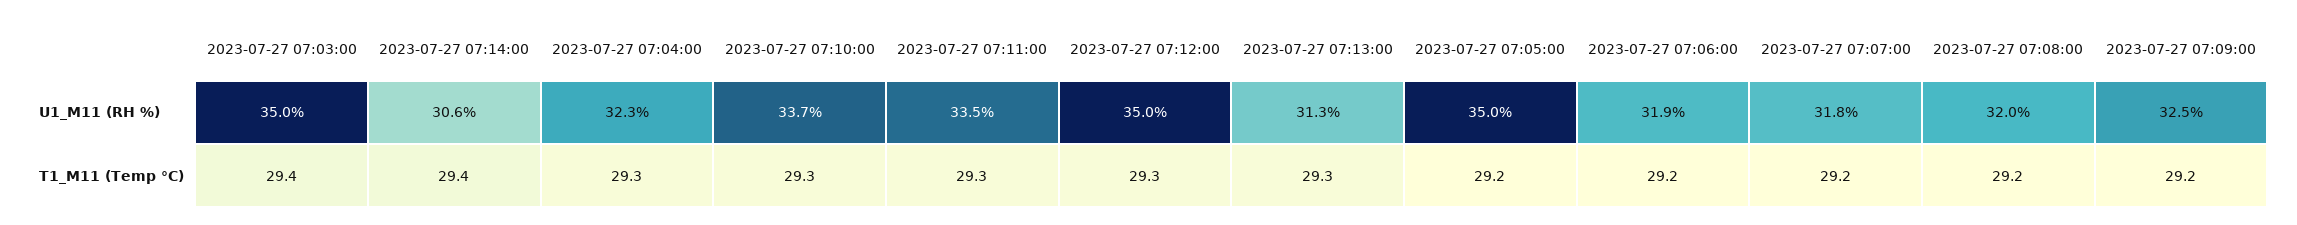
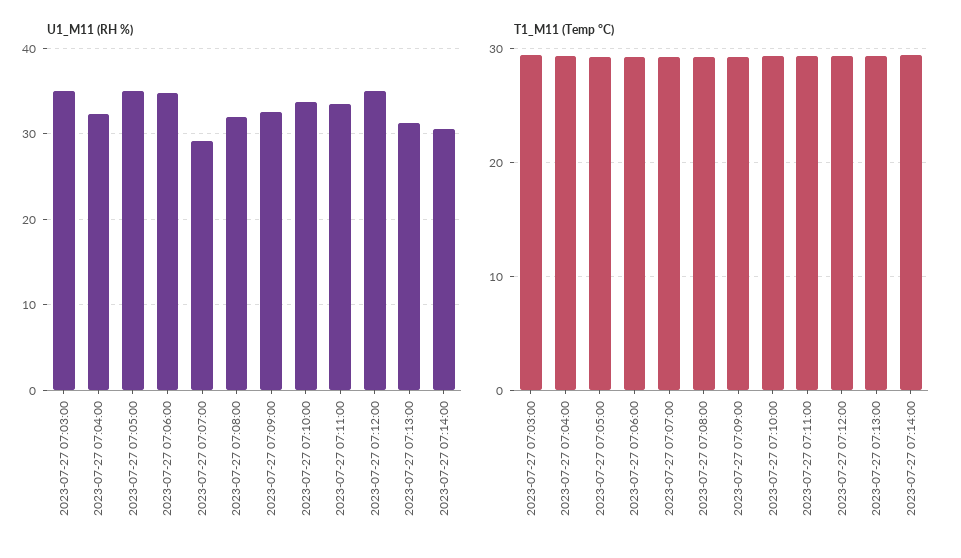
  {
    "U1_M11 (RH %)": {
      "2023-07-27 07:03:00": 35,
      "2023-07-27 07:14:00": 30.6,
      "2023-07-27 07:04:00": 32.3,
      "2023-07-27 07:10:00": 33.7,
      "2023-07-27 07:11:00": 33.5,
      "2023-07-27 07:12:00": 35,
      "2023-07-27 07:13:00": 31.3,
      "2023-07-27 07:05:00": 35,
-     "2023-07-27 07:06:00": 31.9,
+     "2023-07-27 07:06:00": 35,
-     "2023-07-27 07:07:00": 31.8,
+     "2023-07-27 07:07:00": 29,
      "2023-07-27 07:08:00": 32,
      "2023-07-27 07:09:00": 32.5
    },
    "T1_M11 (Temp °C)": {
      "2023-07-27 07:03:00": 29.4,
      "2023-07-27 07:14:00": 29.4,
      "2023-07-27 07:04:00": 29.3,
      "2023-07-27 07:10:00": 29.3,
      "2023-07-27 07:11:00": 29.3,
      "2023-07-27 07:12:00": 29.3,
      "2023-07-27 07:13:00": 29.3,
      "2023-07-27 07:05:00": 29.2,
      "2023-07-27 07:06:00": 29.2,
      "2023-07-27 07:07:00": 29.2,
      "2023-07-27 07:08:00": 29.2,
      "2023-07-27 07:09:00": 29.2
    }
  }

